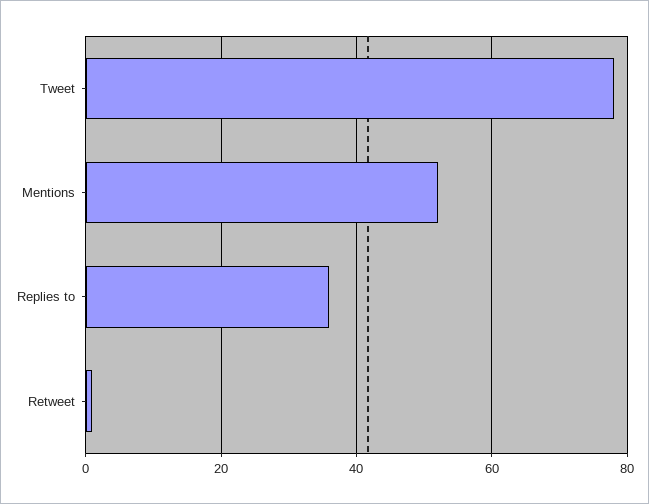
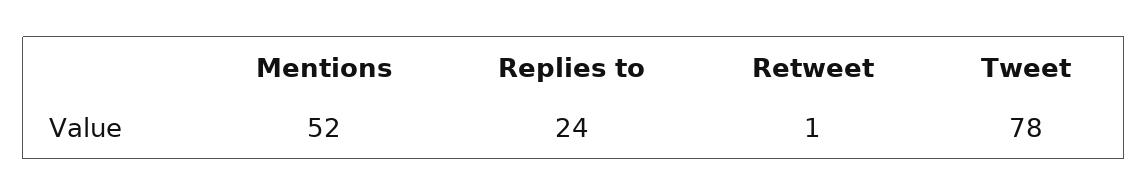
  {
    "Tweet": 78,
    "Mentions": 52,
-   "Replies to": 35,
+   "Replies to": 24,
    "Retweet": 1
  }

